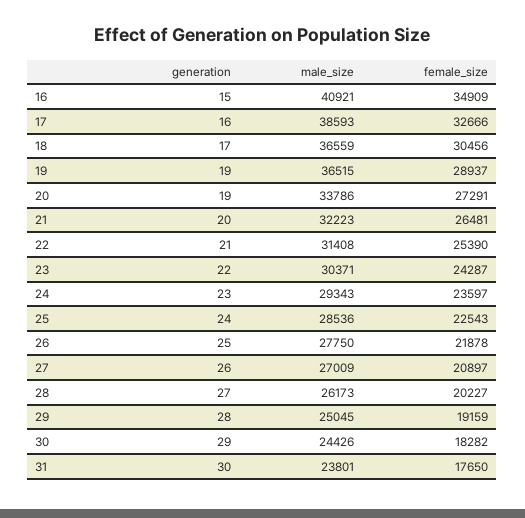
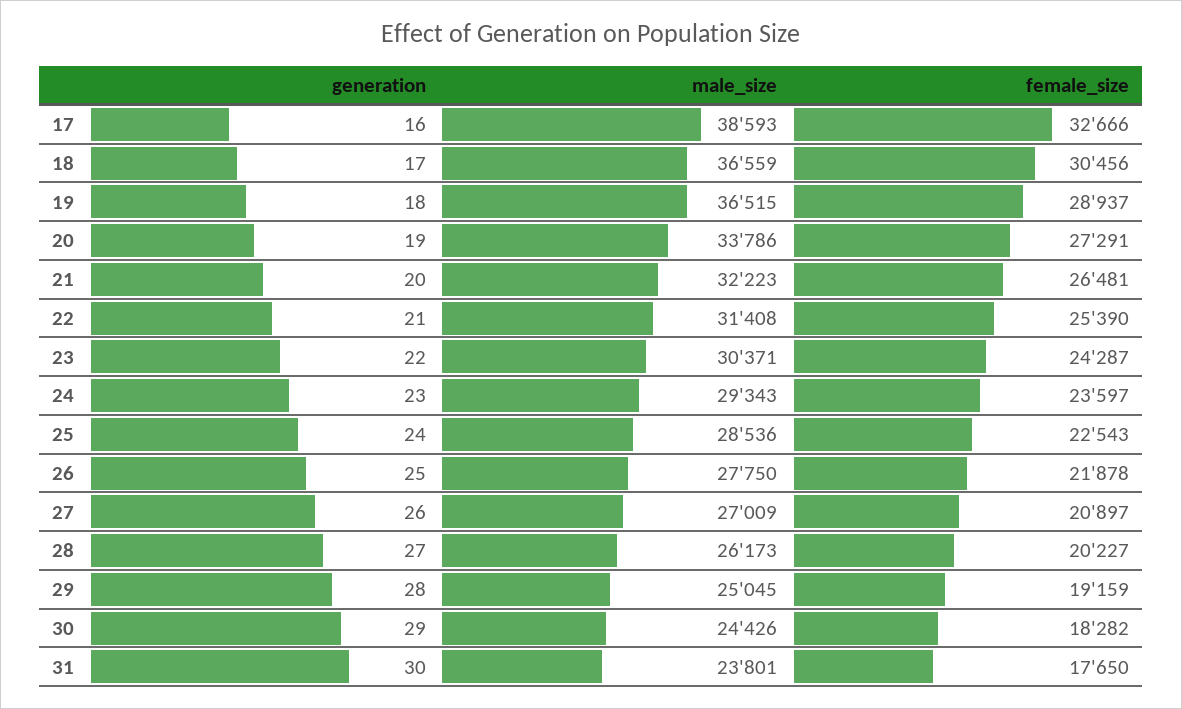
  {
    "generation": {
-     "16": 15,
      "17": 16,
      "18": 17,
-     "19": 19,
+     "19": 18,
      "20": 19,
      "21": 20,
      "22": 21,
      "23": 22,
      "24": 23,
      "25": 24,
      "26": 25,
      "27": 26,
      "28": 27,
      "29": 28,
      "30": 29,
      "31": 30
    },
    "male_size": {
-     "16": 40921,
      "17": 38593,
      "18": 36559,
      "19": 36515,
      "20": 33786,
      "21": 32223,
      "22": 31408,
      "23": 30371,
      "24": 29343,
      "25": 28536,
      "26": 27750,
      "27": 27009,
      "28": 26173,
      "29": 25045,
      "30": 24426,
      "31": 23801
    },
    "female_size": {
-     "16": 34909,
      "17": 32666,
      "18": 30456,
      "19": 28937,
      "20": 27291,
      "21": 26481,
      "22": 25390,
      "23": 24287,
      "24": 23597,
      "25": 22543,
      "26": 21878,
      "27": 20897,
      "28": 20227,
      "29": 19159,
      "30": 18282,
      "31": 17650
    }
  }

